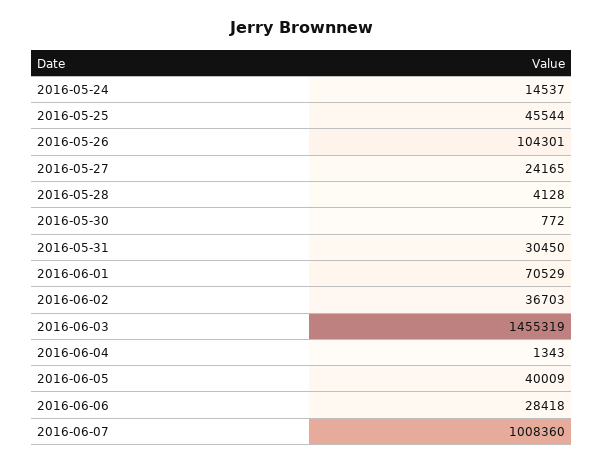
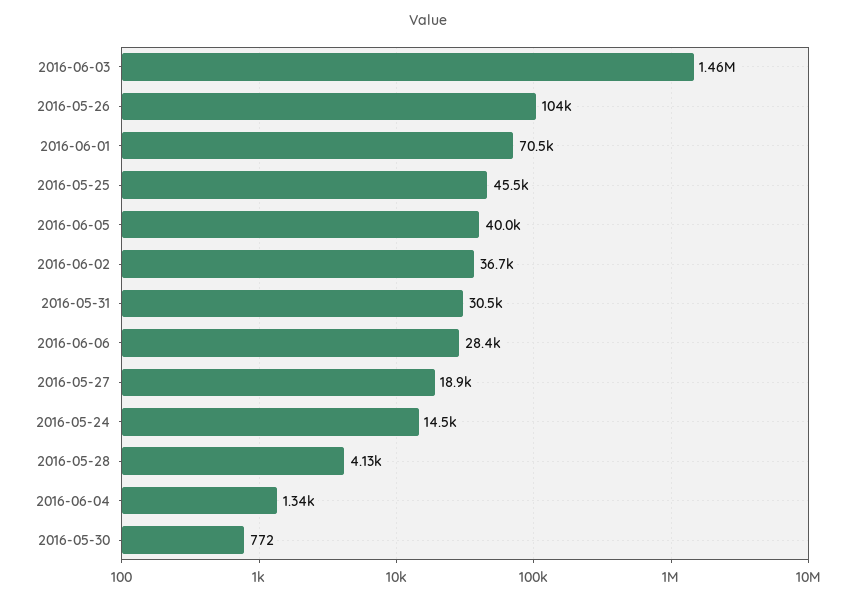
  {
    "2016-05-24": 14537,
    "2016-05-25": 45544,
    "2016-05-26": 104301,
-   "2016-05-27": 24165,
+   "2016-05-27": 18900,
    "2016-05-28": 4128,
    "2016-05-30": 772,
    "2016-05-31": 30450,
    "2016-06-01": 70529,
    "2016-06-02": 36703,
    "2016-06-03": 1455319,
    "2016-06-04": 1343,
    "2016-06-05": 40009,
-   "2016-06-06": 28418,
+   "2016-06-06": 28418
-   "2016-06-07": 1008360
  }

